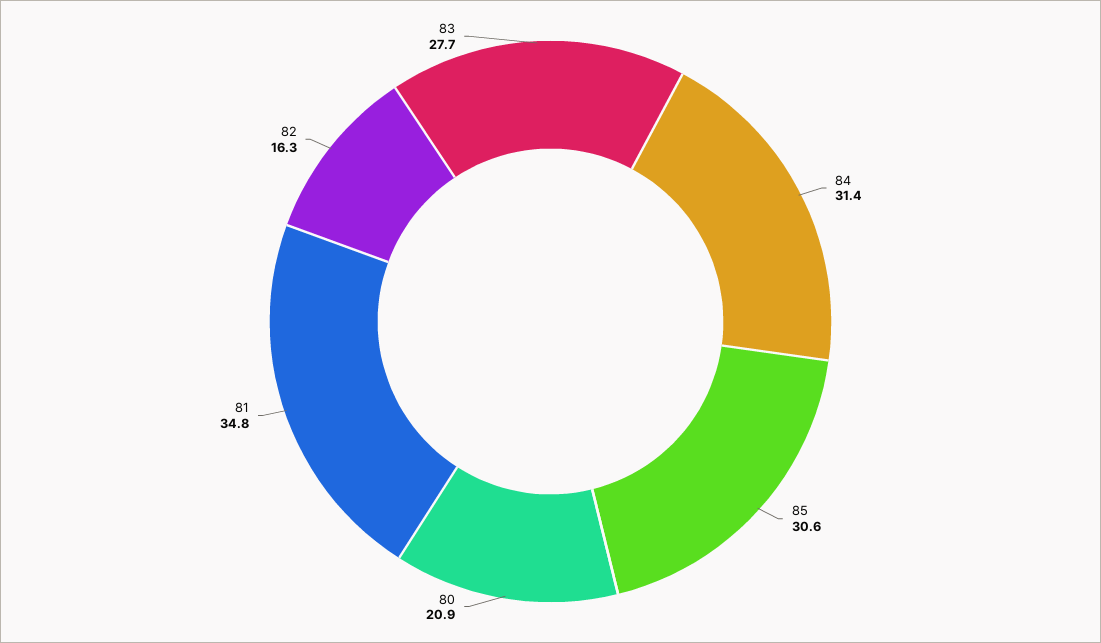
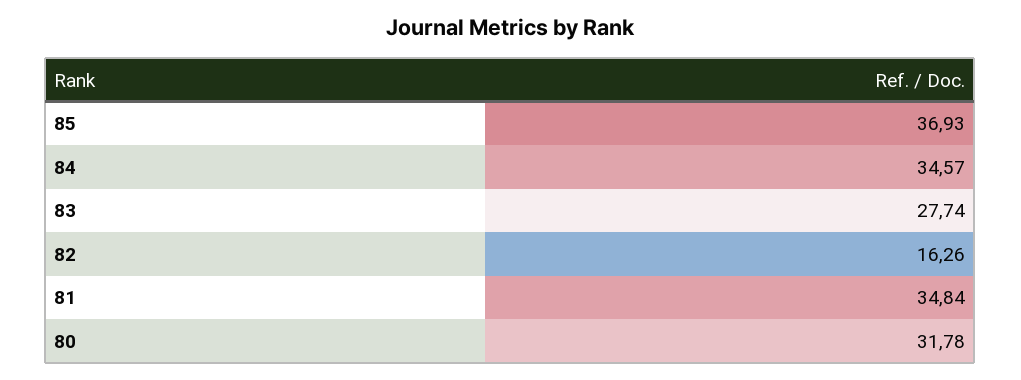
  {
-   "84": 31.4,
+   "84": 34.57,
-   "85": 30.6,
+   "85": 36.93,
-   "80": 20.9,
+   "80": 31.78,
    "81": 34.84,
    "82": 16.26,
    "83": 27.74
  }

